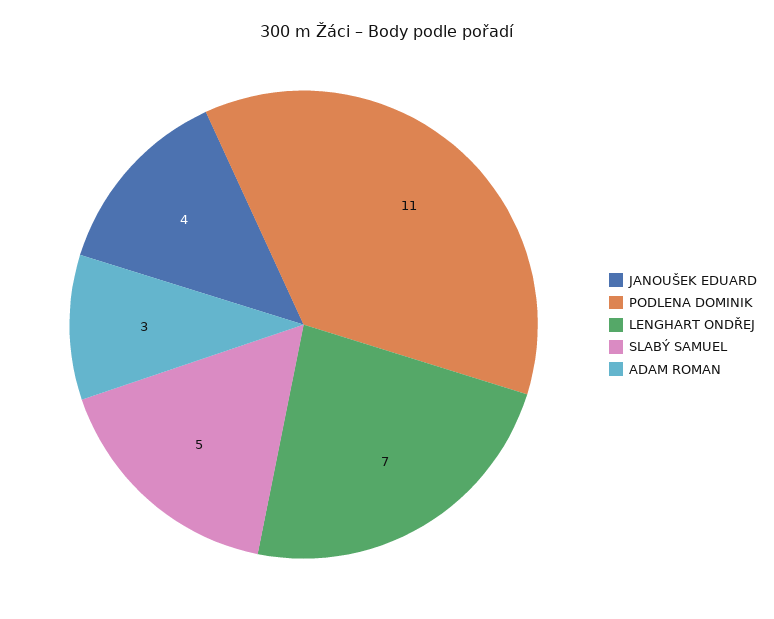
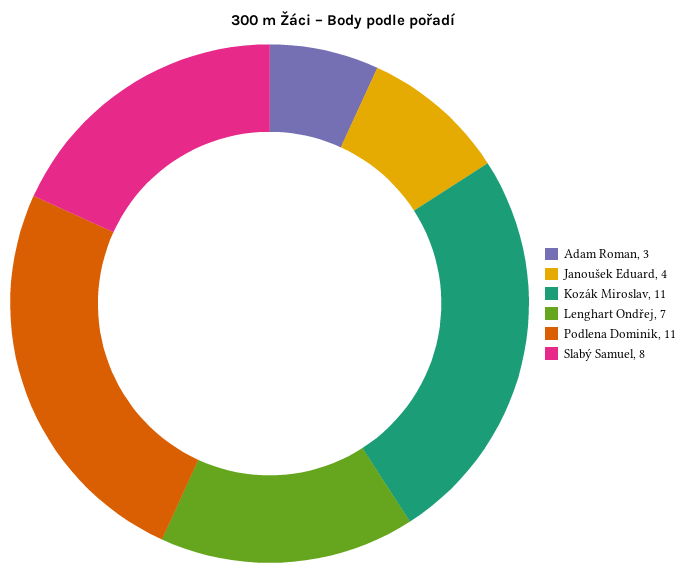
  {
    "JANOUŠEK EDUARD": 4,
    "PODLENA DOMINIK": 11,
    "LENGHART ONDŘEJ": 7,
-   "SLABÝ SAMUEL": 5,
+   "SLABÝ SAMUEL": 8,
-   "ADAM ROMAN": 3
+   "ADAM ROMAN": 3,
+   "Kozák Miroslav": 11
  }

